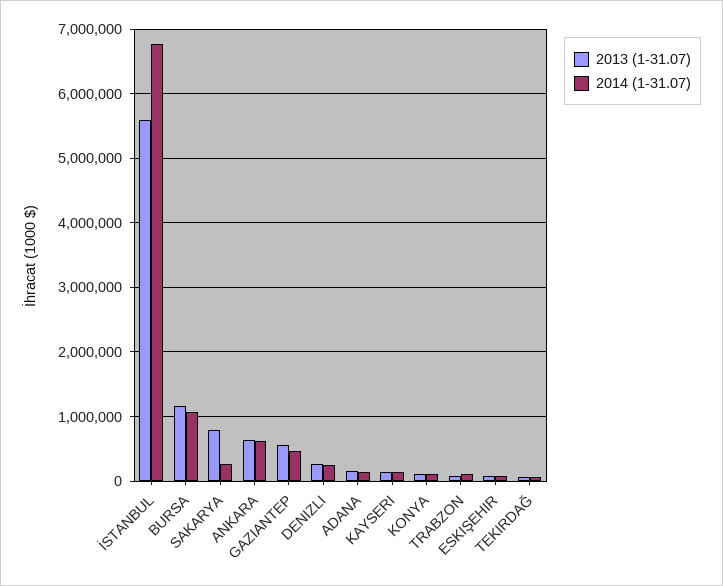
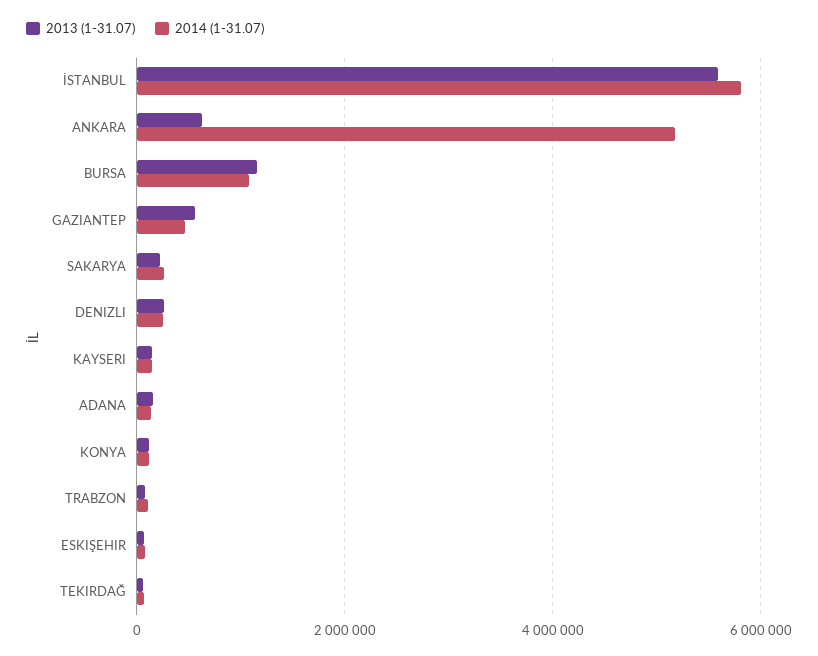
  {
    "2013 (1-31.07)": {
      "İSTANBUL": 5600000,
      "BURSA": 1200000,
-     "SAKARYA": 800000,
+     "SAKARYA": 200000,
      "ANKARA": 600000,
      "GAZIANTEP": 600000,
      "DENIZLI": 300000,
      "ADANA": 200000,
      "KAYSERI": 100000,
      "KONYA": 100000,
      "TRABZON": 100000,
      "ESKIŞEHIR": 100000,
      "TEKIRDAĞ": 100000
    },
    "2014 (1-31.07)": {
-     "İSTANBUL": 6800000,
+     "İSTANBUL": 5800000,
      "BURSA": 1100000,
      "SAKARYA": 300000,
-     "ANKARA": 600000,
+     "ANKARA": 5200000,
      "GAZIANTEP": 500000,
      "DENIZLI": 300000,
      "ADANA": 100000,
      "KAYSERI": 100000,
      "KONYA": 100000,
      "TRABZON": 100000,
      "ESKIŞEHIR": 100000,
      "TEKIRDAĞ": 100000
    }
  }

